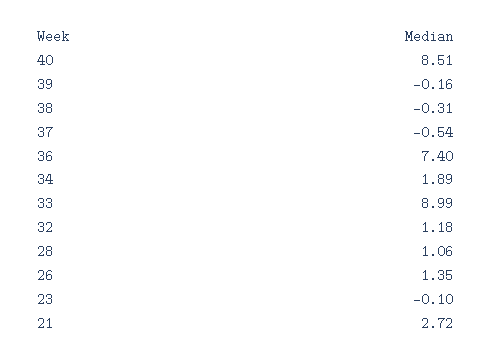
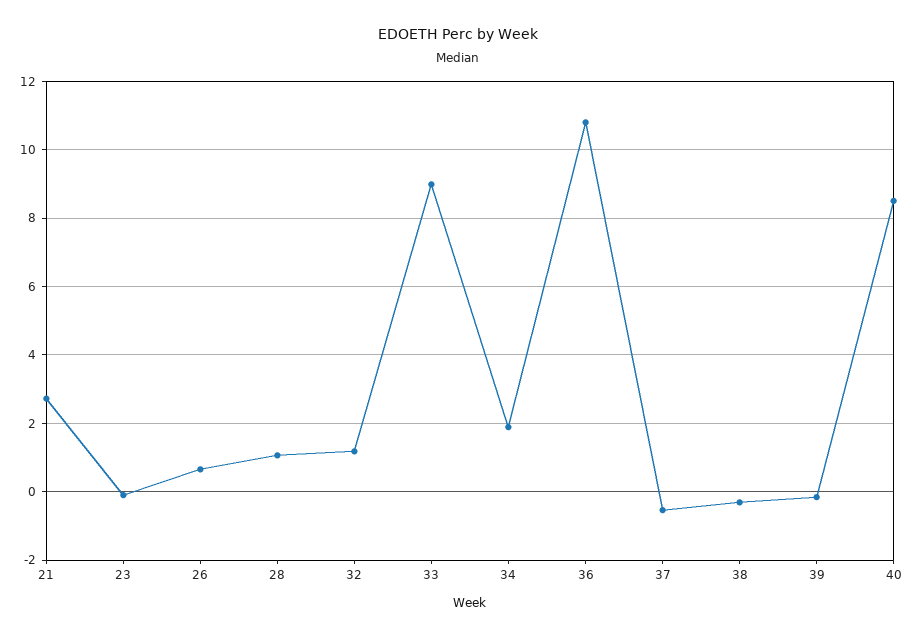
  {
    "40": 8.51,
    "39": -0.16,
    "38": -0.31,
    "37": -0.54,
-   "36": 7.4,
+   "36": 10.8,
    "34": 1.89,
    "33": 8.99,
    "32": 1.18,
    "28": 1.06,
-   "26": 1.35,
+   "26": 0.6,
    "23": -0.1,
    "21": 2.72
  }

